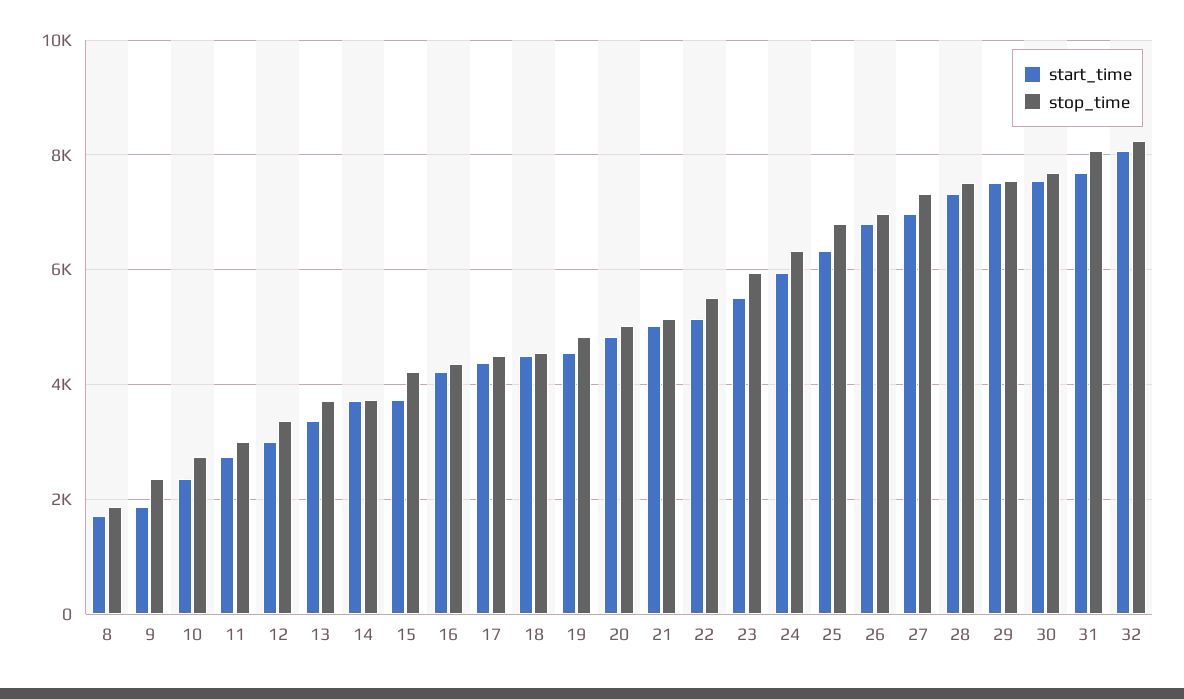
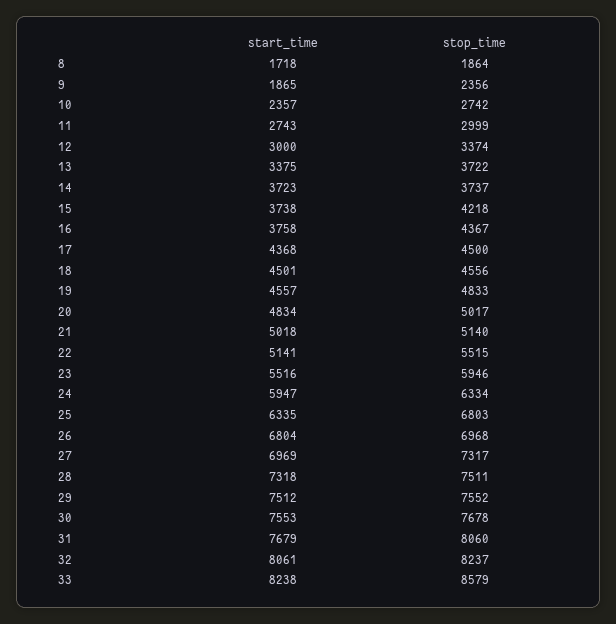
  {
    "start_time": {
      "8": 1718,
      "9": 1865,
      "10": 2357,
      "11": 2743,
      "12": 3000,
      "13": 3375,
      "14": 3723,
      "15": 3738,
-     "16": 4200,
+     "16": 3758,
      "17": 4368,
      "18": 4501,
      "19": 4557,
      "20": 4834,
      "21": 5018,
      "22": 5141,
      "23": 5516,
      "24": 5947,
      "25": 6335,
      "26": 6804,
      "27": 6969,
      "28": 7318,
      "29": 7512,
      "30": 7553,
      "31": 7679,
-     "32": 8061
+     "32": 8061,
+     "33": 8238
    },
    "stop_time": {
      "8": 1864,
      "9": 2356,
      "10": 2742,
      "11": 2999,
      "12": 3374,
      "13": 3722,
      "14": 3737,
      "15": 4218,
      "16": 4367,
      "17": 4500,
      "18": 4556,
      "19": 4833,
      "20": 5017,
      "21": 5140,
      "22": 5515,
      "23": 5946,
      "24": 6334,
      "25": 6803,
      "26": 6968,
      "27": 7317,
      "28": 7511,
      "29": 7552,
      "30": 7678,
      "31": 8060,
-     "32": 8237
+     "32": 8237,
+     "33": 8579
    }
  }

